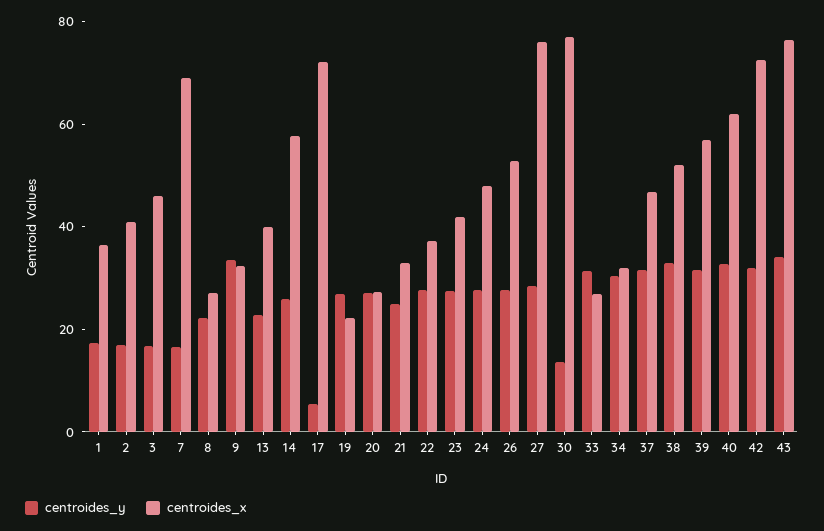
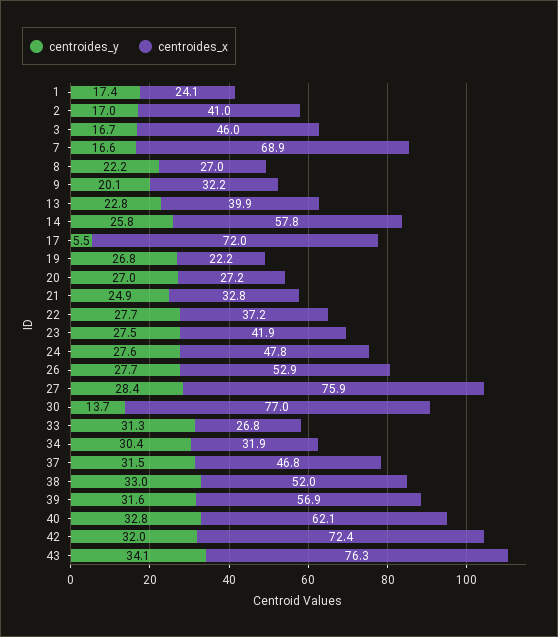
  {
    "centroides_y": {
      "1": 17.4,
      "2": 17,
      "3": 16.7,
      "7": 16.6,
      "8": 22.2,
-     "9": 35,
+     "9": 20.1,
      "13": 22.8,
      "14": 25.8,
      "17": 5.5,
      "19": 26.8,
      "20": 27,
      "21": 24.9,
      "22": 27.7,
      "23": 27.5,
      "24": 27.6,
      "26": 27.7,
      "27": 28.4,
      "30": 13.7,
      "33": 31.3,
      "34": 30.4,
      "37": 31.5,
      "38": 33,
      "39": 31.6,
      "40": 32.8,
      "42": 32,
      "43": 34.1
    },
    "centroides_x": {
-     "1": 35,
+     "1": 24.1,
      "2": 41,
      "3": 46,
      "7": 68.9,
      "8": 27,
      "9": 32.2,
      "13": 39.9,
      "14": 57.8,
      "17": 72,
      "19": 22.2,
      "20": 27.2,
      "21": 32.8,
      "22": 37.2,
      "23": 41.9,
      "24": 47.8,
      "26": 52.9,
      "27": 75.9,
      "30": 77,
      "33": 26.8,
      "34": 31.9,
      "37": 46.8,
      "38": 52,
      "39": 56.9,
      "40": 62.1,
      "42": 72.4,
      "43": 76.3
    }
  }

